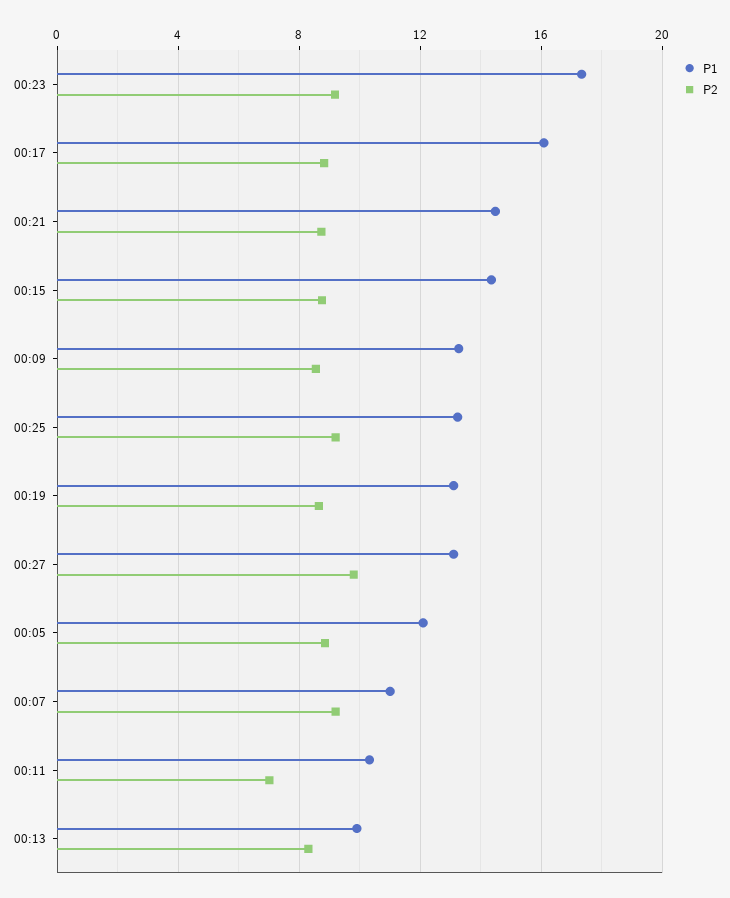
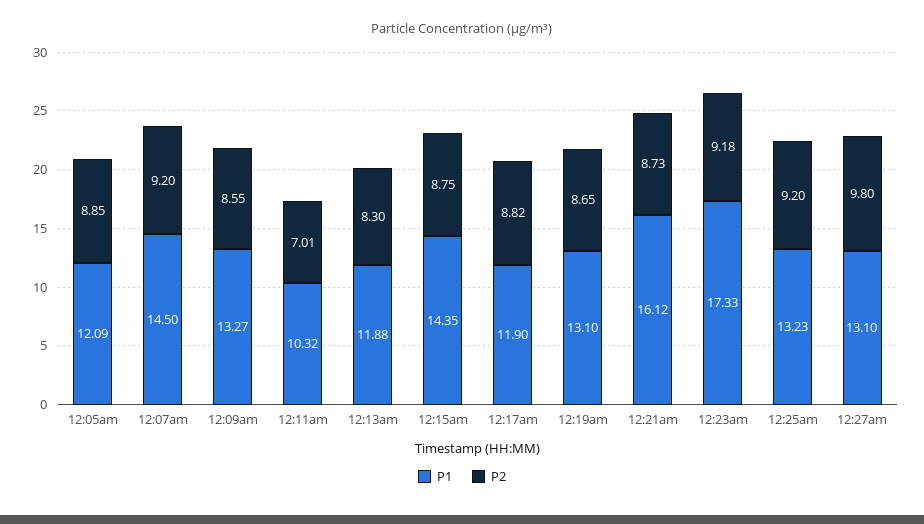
  {
    "P1": {
      "00:23": 17.33,
-     "00:17": 16,
+     "00:17": 11.9,
-     "00:21": 14.5,
+     "00:21": 16.12,
      "00:15": 14.35,
      "00:09": 13.27,
      "00:25": 13.23,
      "00:19": 13.1,
      "00:27": 13.1,
      "00:05": 12.09,
-     "00:07": 11,
+     "00:07": 14.5,
      "00:11": 10.32,
-     "00:13": 10
+     "00:13": 11.88
    },
    "P2": {
      "00:23": 9.18,
      "00:17": 8.82,
      "00:21": 8.73,
      "00:15": 8.75,
      "00:09": 8.55,
      "00:25": 9.2,
      "00:19": 8.65,
      "00:27": 9.8,
      "00:05": 8.85,
      "00:07": 9.2,
      "00:11": 7.01,
      "00:13": 8.3
    }
  }

